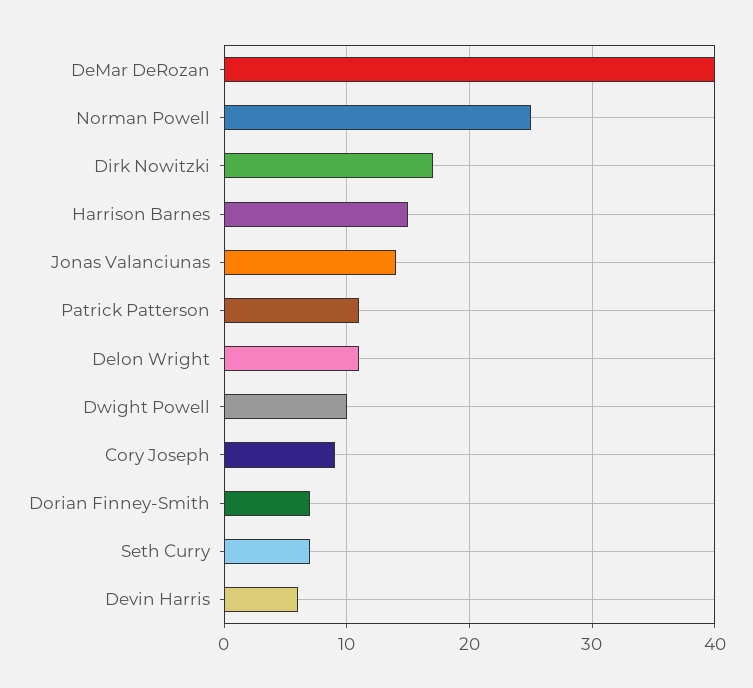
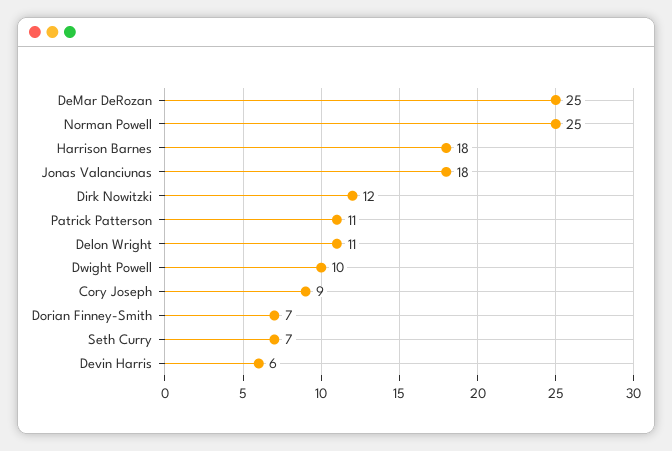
  {
-   "DeMar DeRozan": 40,
+   "DeMar DeRozan": 25,
    "Norman Powell": 25,
-   "Dirk Nowitzki": 17,
+   "Dirk Nowitzki": 12,
-   "Harrison Barnes": 15,
+   "Harrison Barnes": 18,
-   "Jonas Valanciunas": 14,
+   "Jonas Valanciunas": 18,
    "Patrick Patterson": 11,
    "Delon Wright": 11,
    "Dwight Powell": 10,
    "Cory Joseph": 9,
    "Dorian Finney-Smith": 7,
    "Seth Curry": 7,
    "Devin Harris": 6
  }

